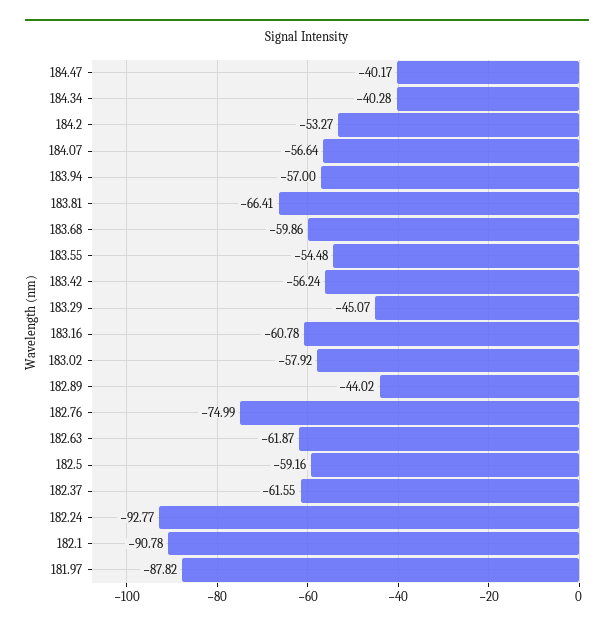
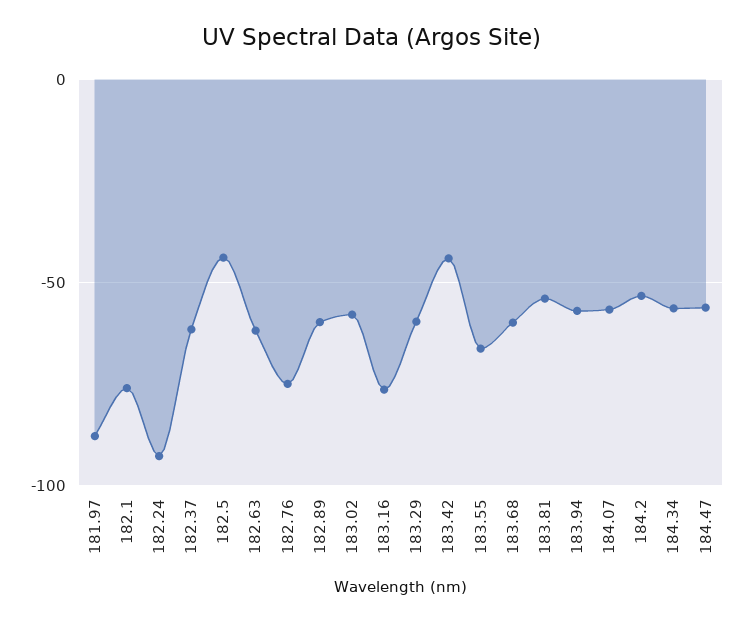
  {
-   "184.47": -40.17,
+   "184.47": -55,
-   "184.34": -40.28,
+   "184.34": -55,
    "184.2": -53.27,
    "184.07": -56.64,
    "183.94": -57,
-   "183.81": -66.41,
+   "183.81": -55,
    "183.68": -59.86,
-   "183.55": -54.48,
+   "183.55": -65,
-   "183.42": -56.24,
+   "183.42": -45,
-   "183.29": -45.07,
+   "183.29": -60,
-   "183.16": -60.78,
+   "183.16": -75,
    "183.02": -57.92,
-   "182.89": -44.02,
+   "182.89": -60,
    "182.76": -74.99,
    "182.63": -61.87,
-   "182.5": -59.16,
+   "182.5": -45,
    "182.37": -61.55,
    "182.24": -92.77,
-   "182.1": -90.78,
+   "182.1": -75,
    "181.97": -87.82
  }

